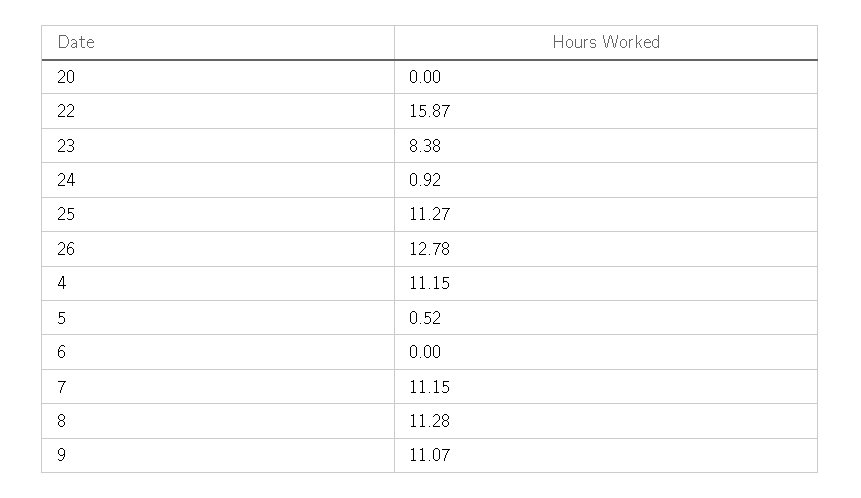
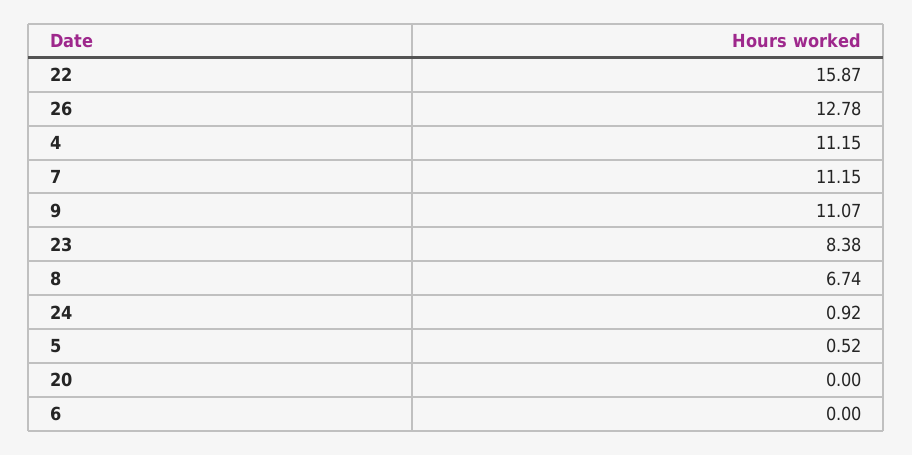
  {
    "20": 0,
    "22": 15.87,
    "23": 8.38,
    "24": 0.92,
-   "25": 11.27,
    "26": 12.78,
    "4": 11.15,
    "5": 0.52,
    "6": 0,
    "7": 11.15,
-   "8": 11.28,
+   "8": 6.74,
    "9": 11.07
  }

